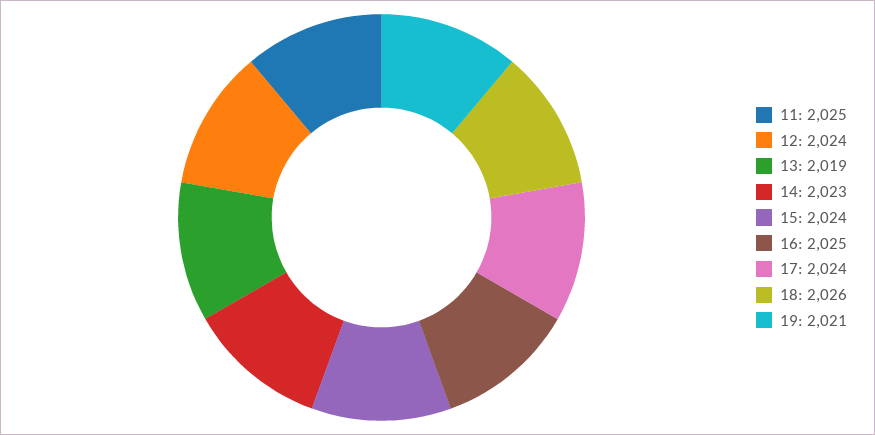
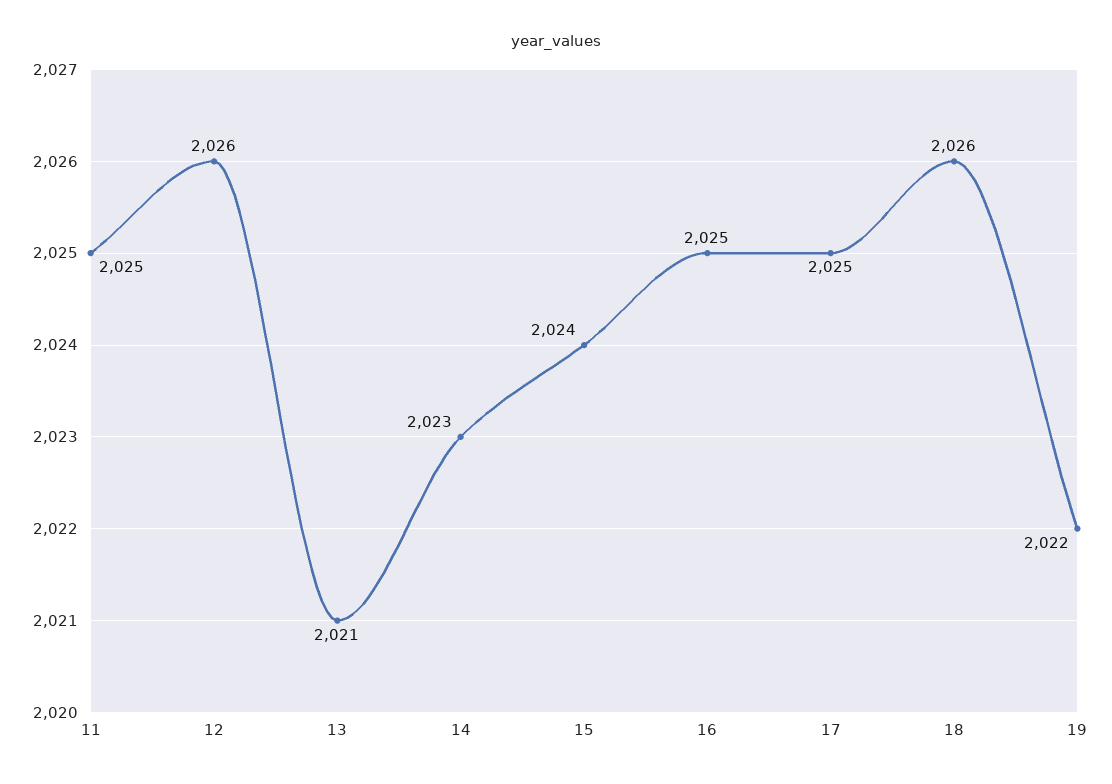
  {
    "11": 2025,
-   "12": 2024,
+   "12": 2026,
-   "13": 2019,
+   "13": 2021,
    "14": 2023,
    "15": 2024,
    "16": 2025,
-   "17": 2024,
+   "17": 2025,
    "18": 2026,
-   "19": 2021
+   "19": 2022
  }

